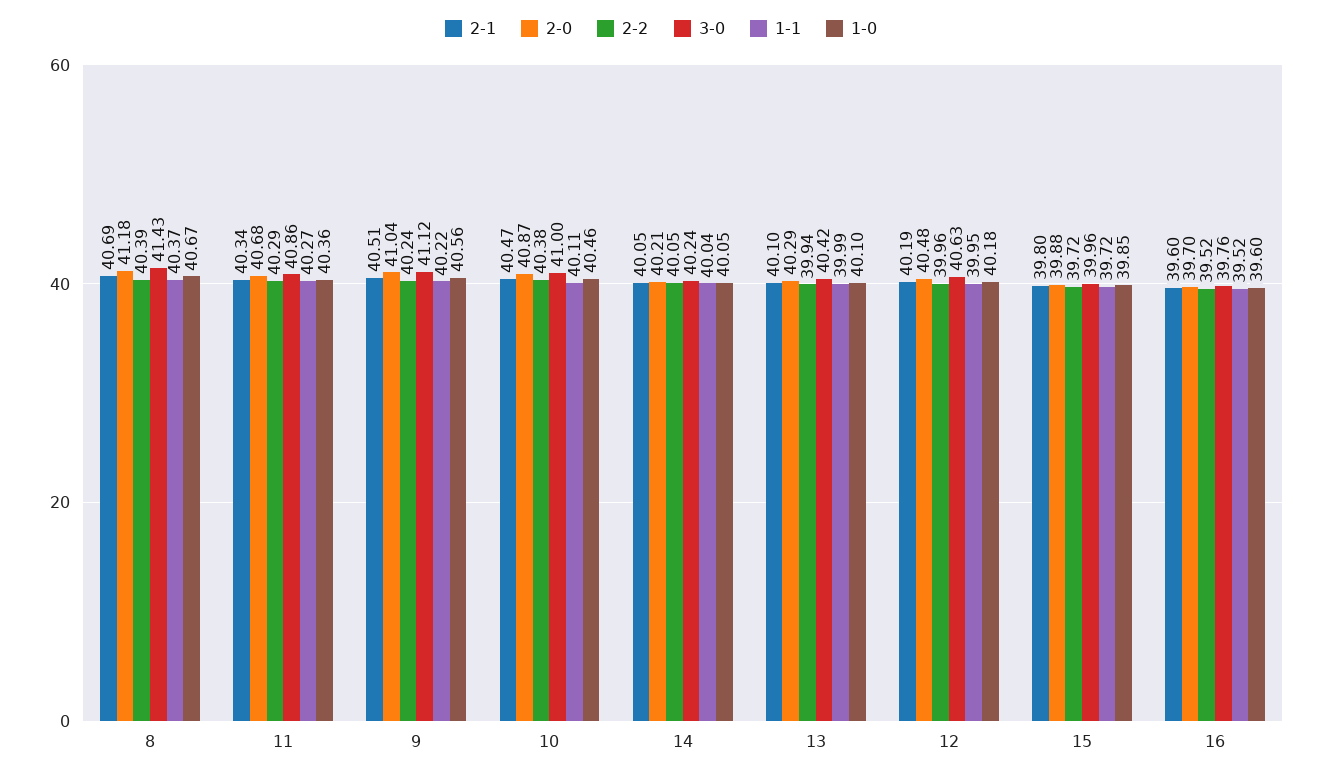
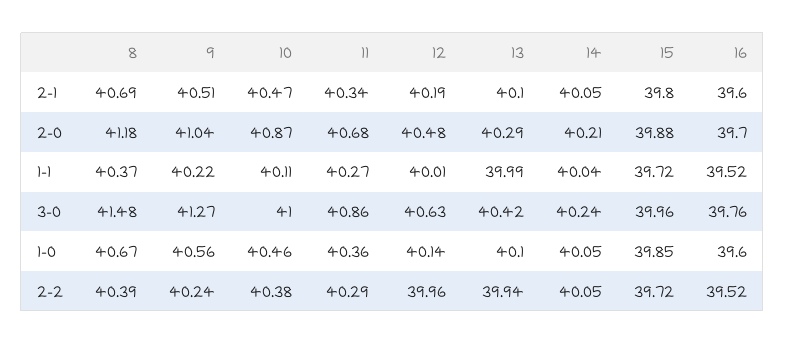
  {
    "2-1": {
      "8": 40.69,
      "11": 40.34,
      "9": 40.51,
      "10": 40.47,
      "14": 40.05,
      "13": 40.1,
      "12": 40.19,
      "15": 39.8,
      "16": 39.6
    },
    "2-0": {
      "8": 41.18,
      "11": 40.68,
      "9": 41.04,
      "10": 40.87,
      "14": 40.21,
      "13": 40.29,
      "12": 40.48,
      "15": 39.88,
      "16": 39.7
    },
    "2-2": {
      "8": 40.39,
      "11": 40.29,
      "9": 40.24,
      "10": 40.38,
      "14": 40.05,
      "13": 39.94,
      "12": 39.96,
      "15": 39.72,
      "16": 39.52
    },
    "3-0": {
-     "8": 41.43,
+     "8": 41.48,
      "11": 40.86,
-     "9": 41.12,
+     "9": 41.27,
      "10": 41,
      "14": 40.24,
      "13": 40.42,
      "12": 40.63,
      "15": 39.96,
      "16": 39.76
    },
    "1-1": {
      "8": 40.37,
      "11": 40.27,
      "9": 40.22,
      "10": 40.11,
      "14": 40.04,
      "13": 39.99,
-     "12": 39.95,
+     "12": 40.01,
      "15": 39.72,
      "16": 39.52
    },
    "1-0": {
      "8": 40.67,
      "11": 40.36,
      "9": 40.56,
      "10": 40.46,
      "14": 40.05,
      "13": 40.1,
-     "12": 40.18,
+     "12": 40.14,
      "15": 39.85,
      "16": 39.6
    }
  }

